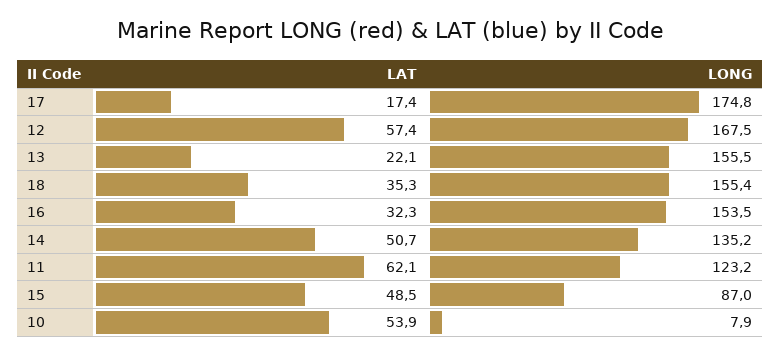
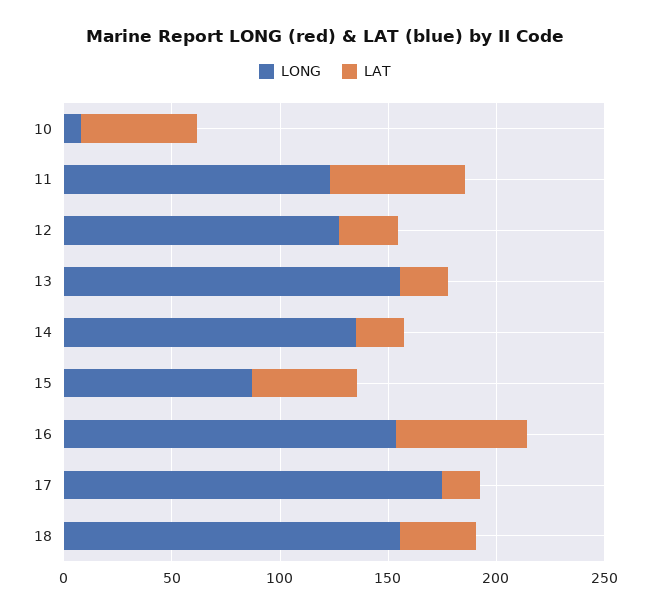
  {
    "LAT": {
      "17": 17.4,
-     "12": 57.4,
+     "12": 30,
      "13": 22.1,
      "18": 35.3,
-     "16": 32.3,
+     "16": 60,
-     "14": 50.7,
+     "14": 20,
      "11": 62.1,
      "15": 48.5,
      "10": 53.9
    },
    "LONG": {
      "17": 174.8,
-     "12": 167.5,
+     "12": 130,
      "13": 155.5,
      "18": 155.4,
      "16": 153.5,
      "14": 135.2,
      "11": 123.2,
      "15": 87,
      "10": 7.9
    }
  }

